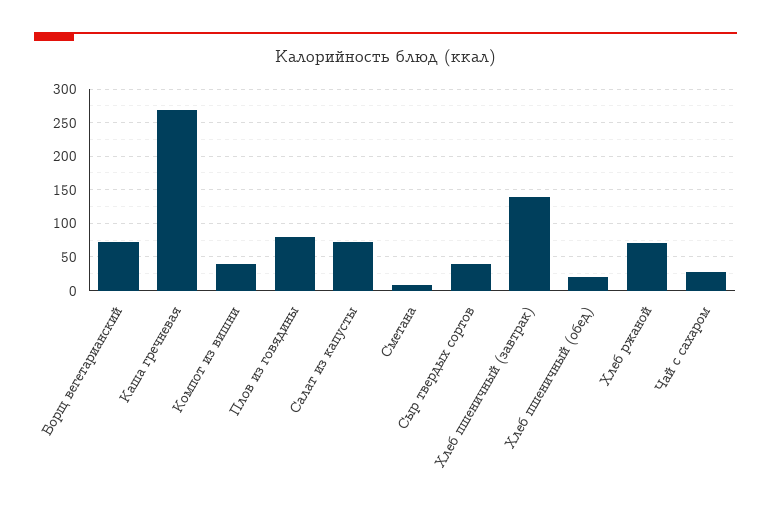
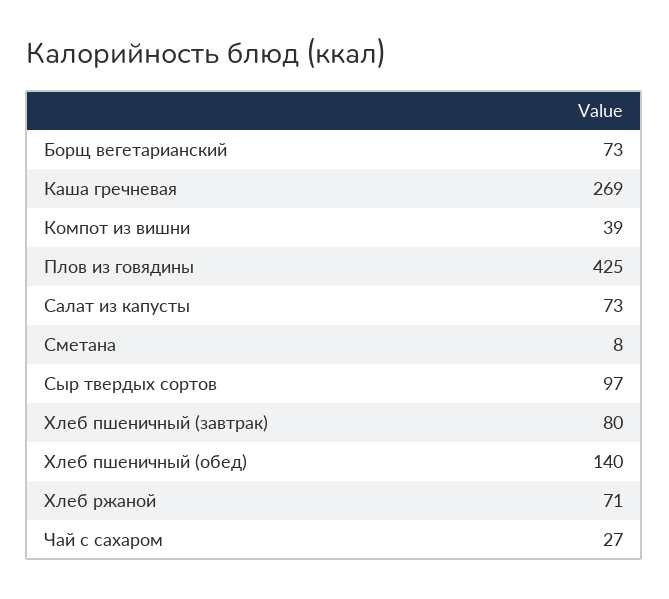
  {
    "Борщ вегетарианский": 73,
    "Каша гречневая": 269,
    "Компот из вишни": 39,
-   "Плов из говядины": 80,
+   "Плов из говядины": 425,
    "Салат из капусты": 73,
    "Сметана": 8,
-   "Сыр твердых сортов": 40,
+   "Сыр твердых сортов": 97,
-   "Хлеб пшеничный (завтрак)": 140,
+   "Хлеб пшеничный (завтрак)": 80,
-   "Хлеб пшеничный (обед)": 20,
+   "Хлеб пшеничный (обед)": 140,
    "Хлеб ржаной": 71,
    "Чай с сахаром": 27
  }

